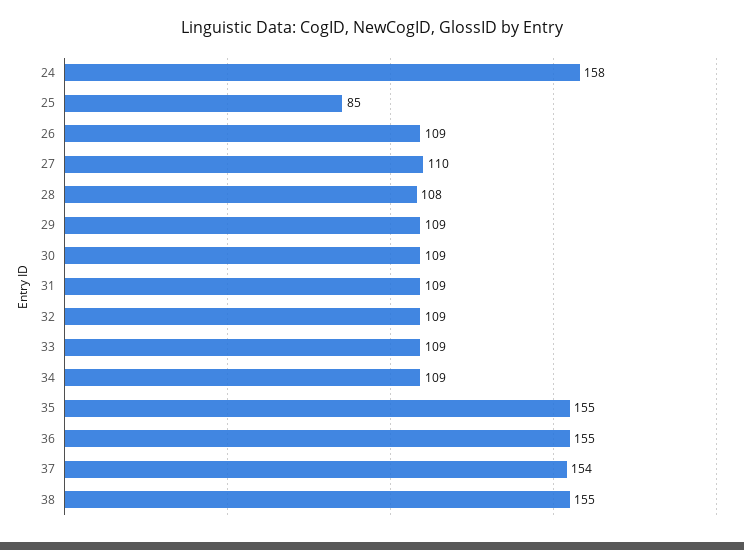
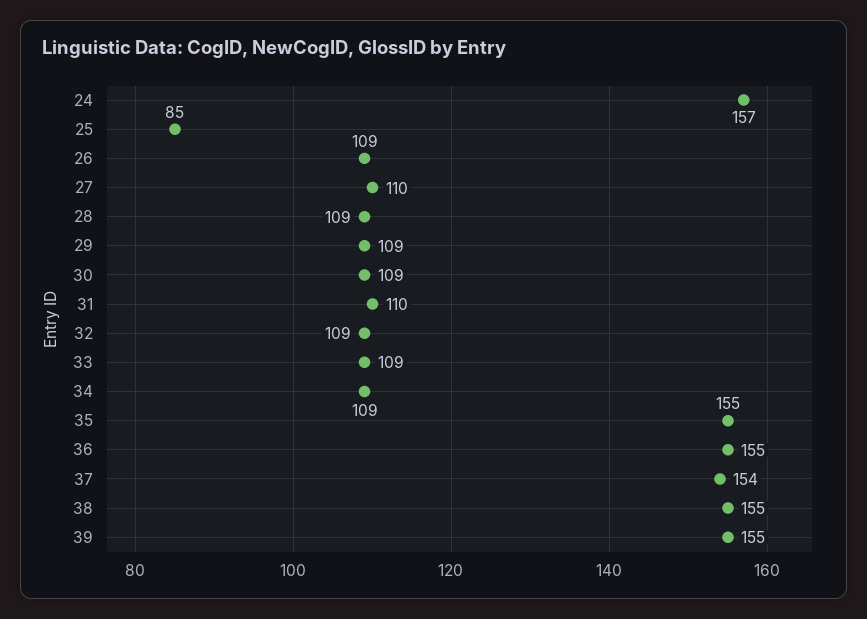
  {
-   "24": 158,
+   "24": 157,
    "25": 85,
    "26": 109,
    "27": 110,
-   "28": 108,
+   "28": 109,
    "29": 109,
    "30": 109,
-   "31": 109,
+   "31": 110,
    "32": 109,
    "33": 109,
    "34": 109,
    "35": 155,
    "36": 155,
    "37": 154,
-   "38": 155
+   "38": 155,
+   "39": 155
  }

